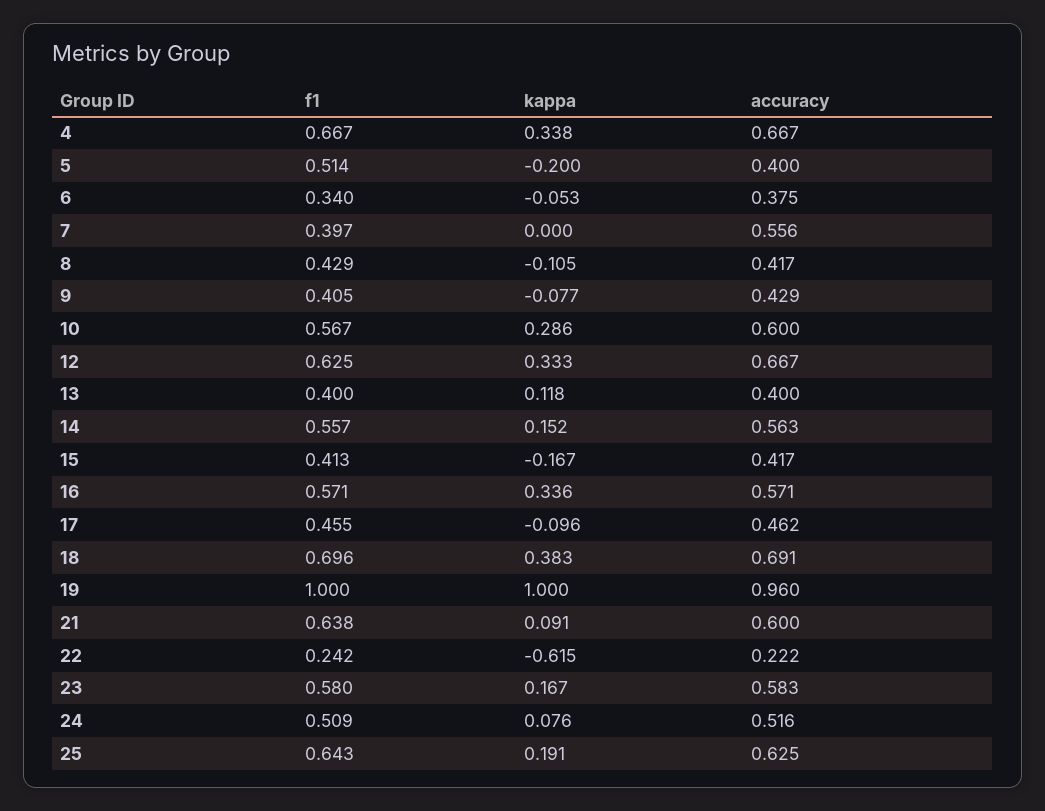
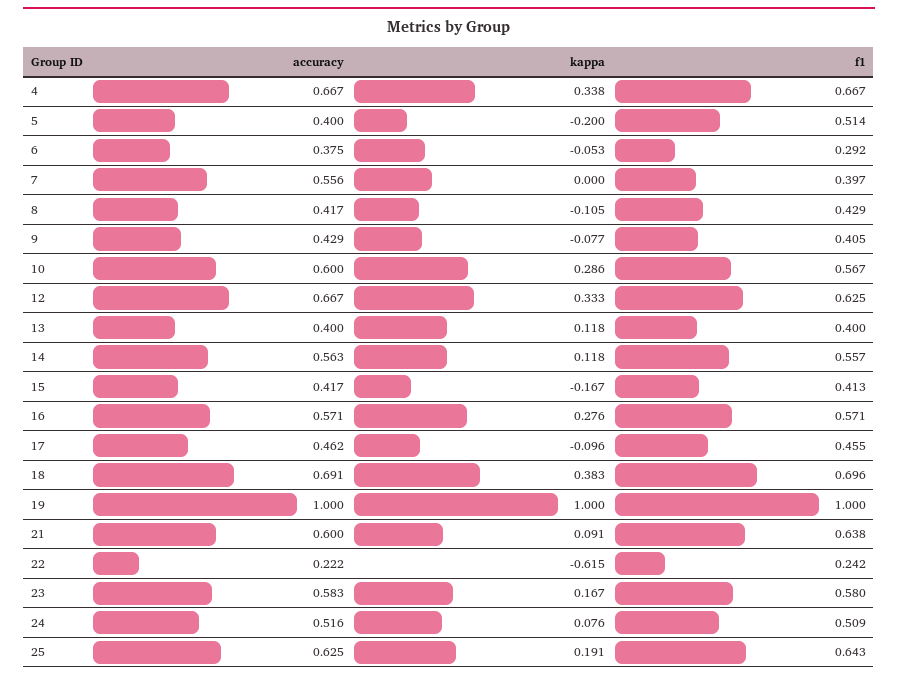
  {
    "f1": {
      "4": 0.667,
      "5": 0.514,
-     "6": 0.34,
+     "6": 0.292,
      "7": 0.397,
      "8": 0.429,
      "9": 0.405,
      "10": 0.567,
      "12": 0.625,
      "13": 0.4,
      "14": 0.557,
      "15": 0.413,
      "16": 0.571,
      "17": 0.455,
      "18": 0.696,
      "19": 1,
      "21": 0.638,
      "22": 0.242,
      "23": 0.58,
      "24": 0.509,
      "25": 0.643
    },
    "kappa": {
      "4": 0.338,
      "5": -0.2,
      "6": -0.053,
      "7": 0,
      "8": -0.105,
      "9": -0.077,
      "10": 0.286,
      "12": 0.333,
      "13": 0.118,
-     "14": 0.152,
+     "14": 0.118,
      "15": -0.167,
-     "16": 0.336,
+     "16": 0.276,
      "17": -0.096,
      "18": 0.383,
      "19": 1,
      "21": 0.091,
      "22": -0.615,
      "23": 0.167,
      "24": 0.076,
      "25": 0.191
    },
    "accuracy": {
      "4": 0.667,
      "5": 0.4,
      "6": 0.375,
      "7": 0.556,
      "8": 0.417,
      "9": 0.429,
      "10": 0.6,
      "12": 0.667,
      "13": 0.4,
      "14": 0.563,
      "15": 0.417,
      "16": 0.571,
      "17": 0.462,
      "18": 0.691,
-     "19": 0.96,
+     "19": 1,
      "21": 0.6,
      "22": 0.222,
      "23": 0.583,
      "24": 0.516,
      "25": 0.625
    }
  }

